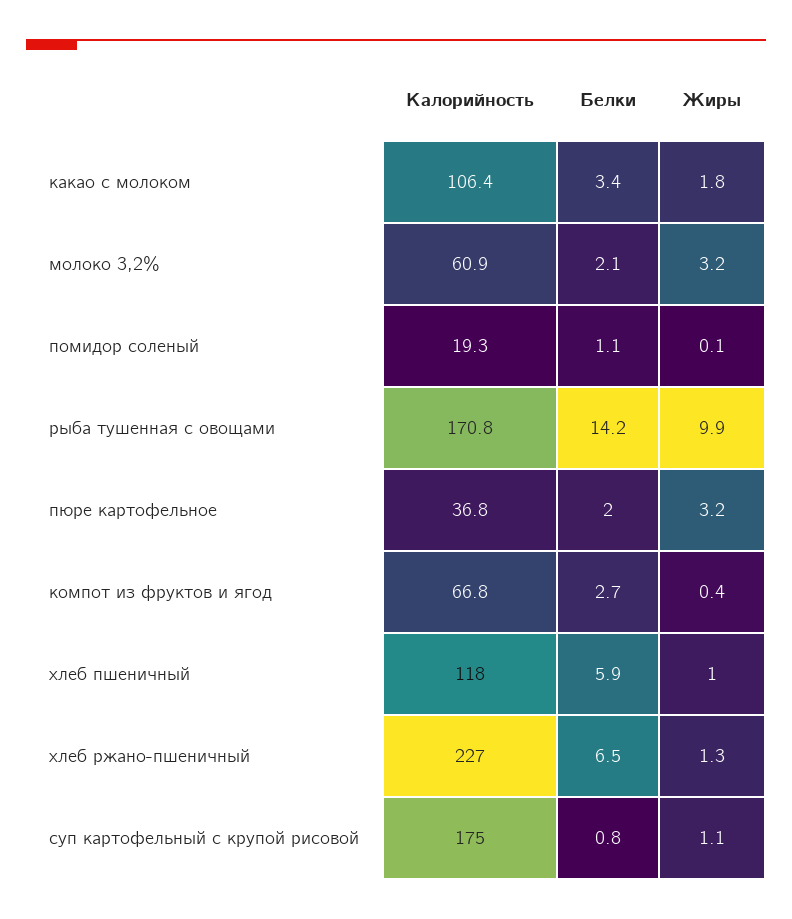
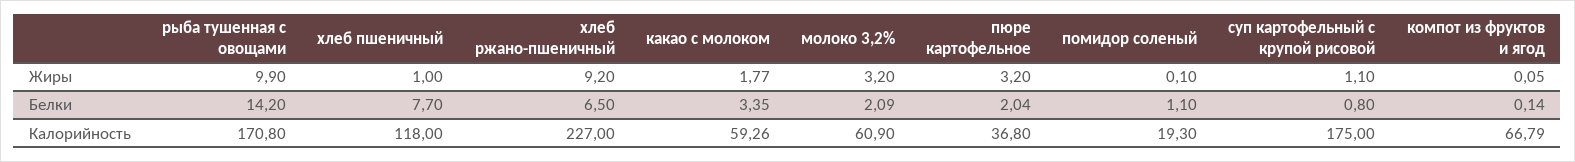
  {
    "Калорийность": {
-     "какао с молоком": 106.4,
+     "какао с молоком": 59.26,
      "молоко 3,2%": 60.9,
      "помидор соленый": 19.3,
      "рыба тушенная с овощами": 170.8,
      "пюре картофельное": 36.8,
      "компот из фруктов и ягод": 66.79,
      "хлеб пшеничный": 118,
      "хлеб ржано-пшеничный": 227,
      "суп картофельный с крупой рисовой": 175
    },
    "Белки": {
      "какао с молоком": 3.35,
      "молоко 3,2%": 2.09,
      "помидор соленый": 1.1,
      "рыба тушенная с овощами": 14.2,
      "пюре картофельное": 2.04,
-     "компот из фруктов и ягод": 2.7,
+     "компот из фруктов и ягод": 0.14,
-     "хлеб пшеничный": 5.9,
+     "хлеб пшеничный": 7.7,
      "хлеб ржано-пшеничный": 6.5,
      "суп картофельный с крупой рисовой": 0.8
    },
    "Жиры": {
      "какао с молоком": 1.77,
      "молоко 3,2%": 3.2,
      "помидор соленый": 0.1,
      "рыба тушенная с овощами": 9.9,
      "пюре картофельное": 3.2,
-     "компот из фруктов и ягод": 0.4,
+     "компот из фруктов и ягод": 0.05,
      "хлеб пшеничный": 1,
-     "хлеб ржано-пшеничный": 1.3,
+     "хлеб ржано-пшеничный": 9.2,
      "суп картофельный с крупой рисовой": 1.1
    }
  }

